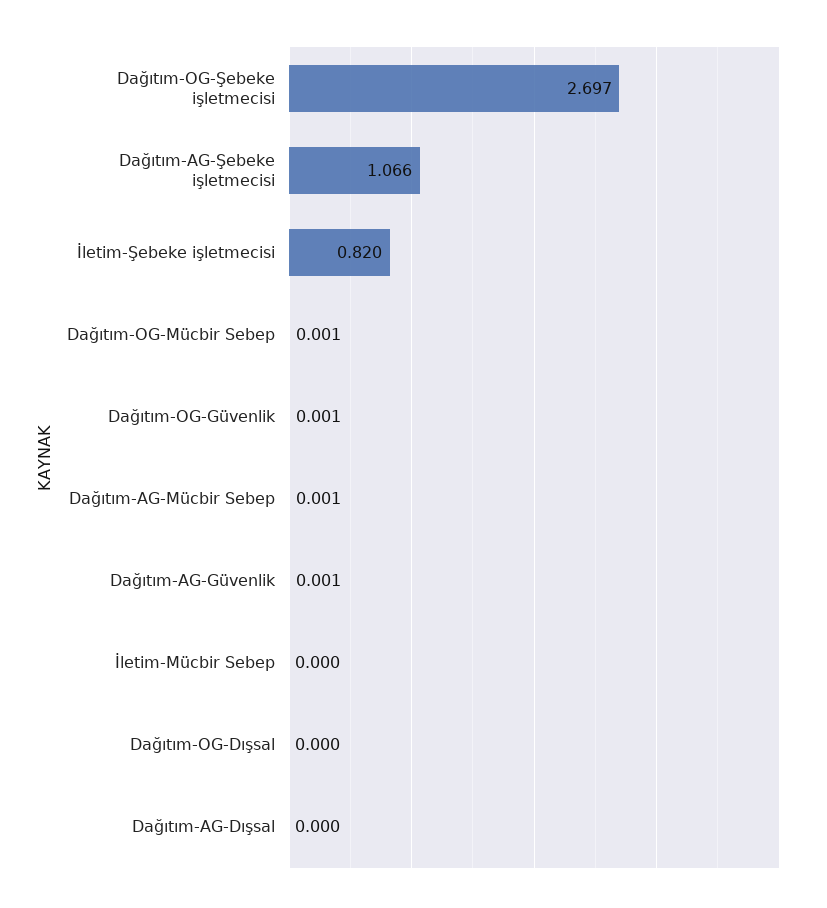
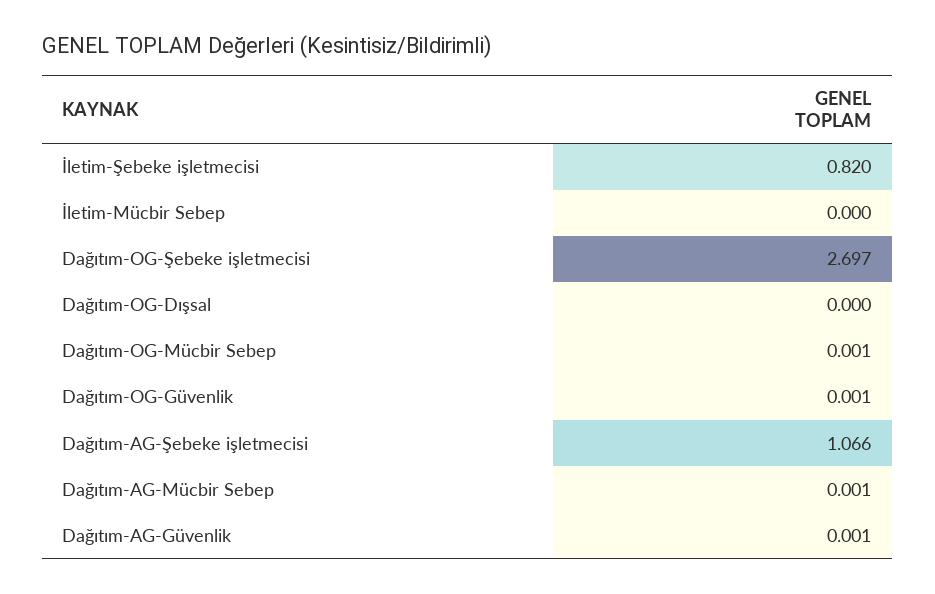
  {
    "Dağıtım-OG-Şebeke işletmecisi": 2.697,
    "Dağıtım-AG-Şebeke işletmecisi": 1.066,
    "İletim-Şebeke işletmecisi": 0.82,
    "Dağıtım-OG-Mücbir Sebep": 0.001,
    "Dağıtım-OG-Güvenlik": 0.001,
    "Dağıtım-AG-Mücbir Sebep": 0.001,
    "Dağıtım-AG-Güvenlik": 0.001,
    "İletim-Mücbir Sebep": 0,
-   "Dağıtım-OG-Dışsal": 0,
+   "Dağıtım-OG-Dışsal": 0
-   "Dağıtım-AG-Dışsal": 0
  }

